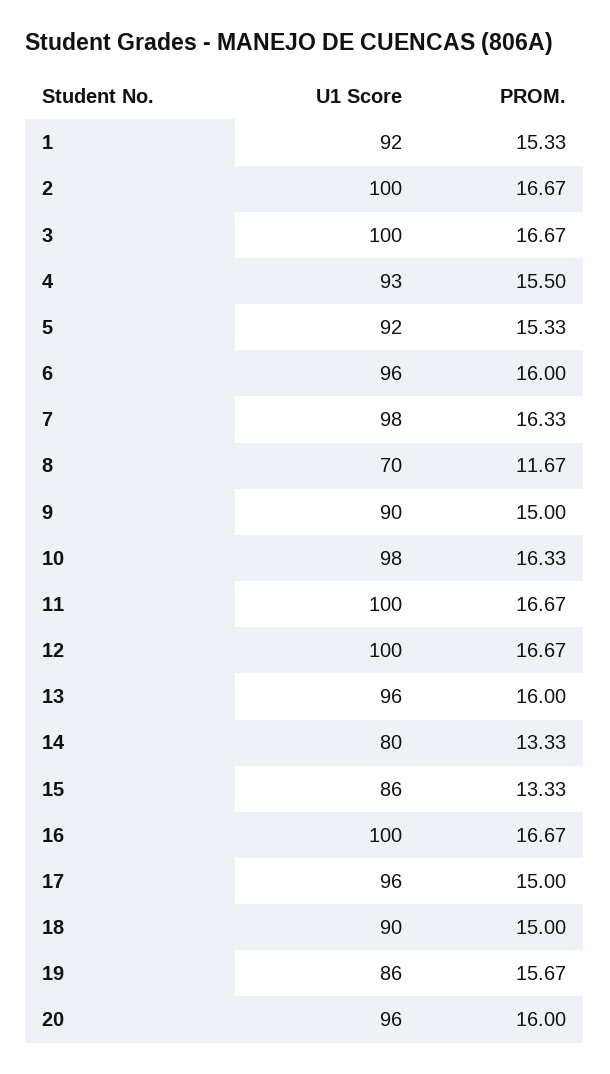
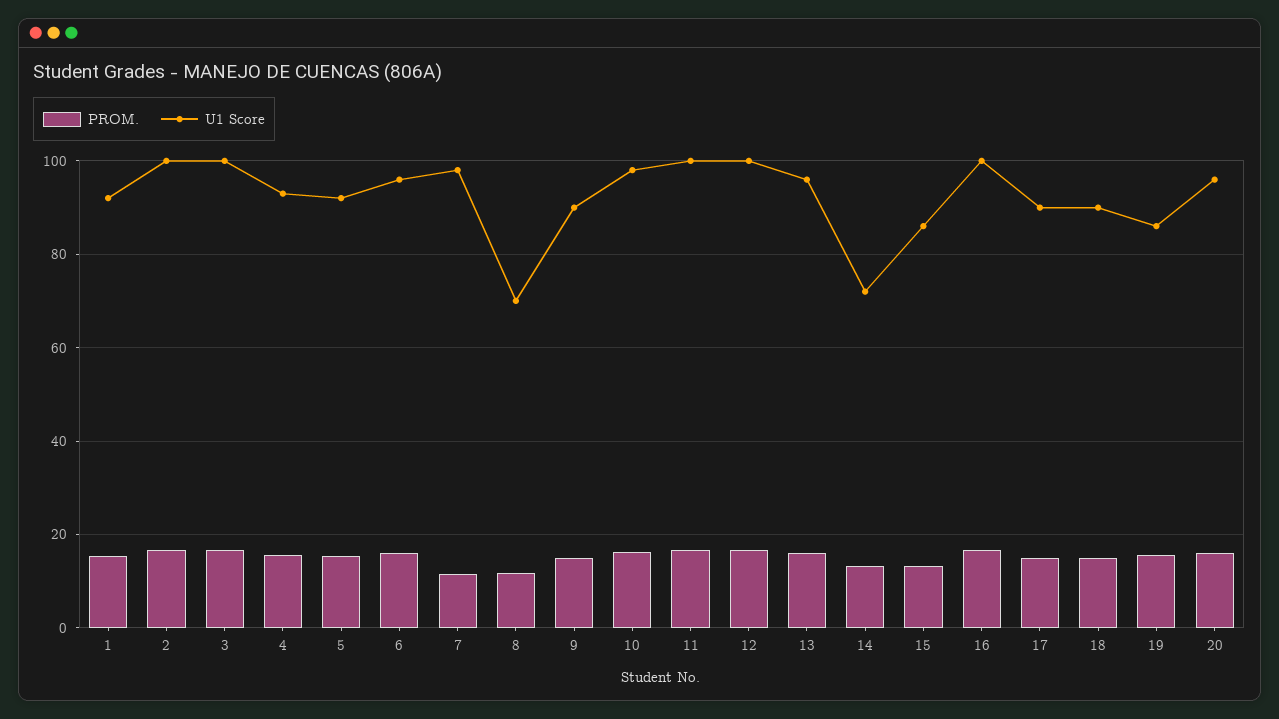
  {
    "U1 Score": {
      "1": 92,
      "2": 100,
      "3": 100,
      "4": 93,
      "5": 92,
      "6": 96,
      "7": 98,
      "8": 70,
      "9": 90,
      "10": 98,
      "11": 100,
      "12": 100,
      "13": 96,
-     "14": 80,
+     "14": 72,
      "15": 86,
      "16": 100,
-     "17": 96,
+     "17": 90,
      "18": 90,
      "19": 86,
      "20": 96
    },
    "PROM.": {
      "1": 15.33,
      "2": 16.67,
      "3": 16.67,
      "4": 15.5,
      "5": 15.33,
      "6": 16,
-     "7": 16.33,
+     "7": 12,
      "8": 11.67,
      "9": 15,
      "10": 16.33,
      "11": 16.67,
      "12": 16.67,
      "13": 16,
      "14": 13.33,
      "15": 13.33,
      "16": 16.67,
      "17": 15,
      "18": 15,
      "19": 15.67,
      "20": 16
    }
  }

